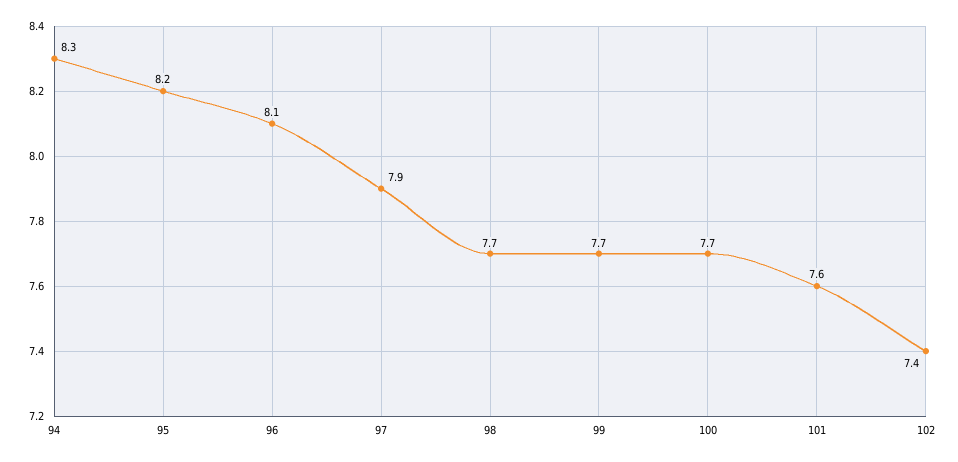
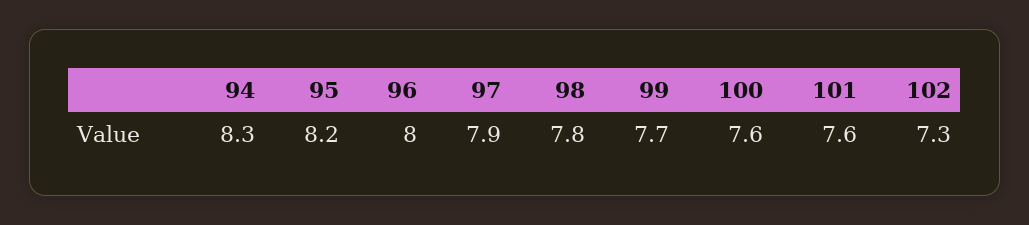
  {
    "94": 8.3,
    "95": 8.2,
-   "96": 8.1,
+   "96": 8,
    "97": 7.9,
-   "98": 7.7,
+   "98": 7.8,
    "99": 7.7,
-   "100": 7.7,
+   "100": 7.6,
    "101": 7.6,
-   "102": 7.4
+   "102": 7.3
  }

